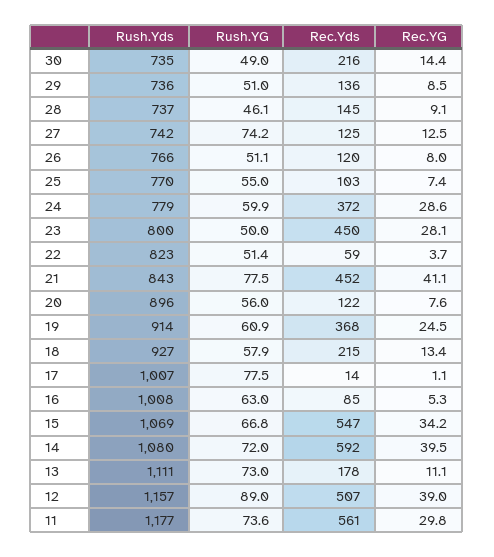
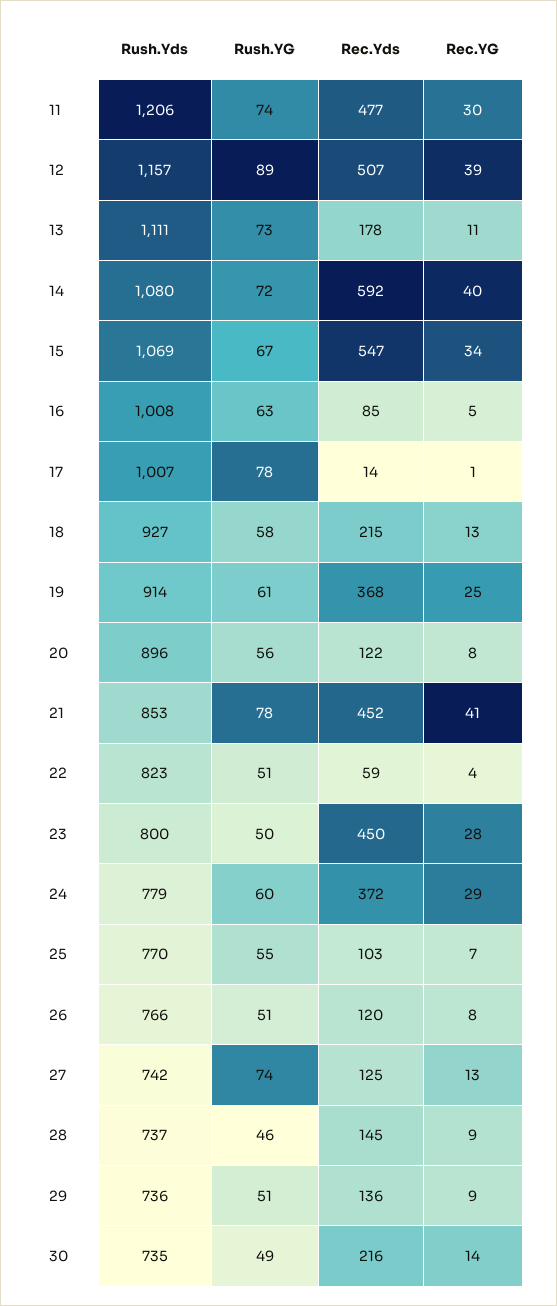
  {
    "Rush.Yds": {
      "30": 735,
      "29": 736,
      "28": 737,
      "27": 742,
      "26": 766,
      "25": 770,
      "24": 779,
      "23": 800,
      "22": 823,
-     "21": 843,
+     "21": 853,
      "20": 896,
      "19": 914,
      "18": 927,
      "17": 1007,
      "16": 1008,
      "15": 1069,
      "14": 1080,
      "13": 1111,
      "12": 1157,
-     "11": 1177
+     "11": 1206
    },
    "Rush.YG": {
      "30": 49,
      "29": 51,
      "28": 46.1,
      "27": 74.2,
      "26": 51.1,
      "25": 55,
      "24": 59.9,
      "23": 50,
      "22": 51.4,
      "21": 77.5,
      "20": 56,
      "19": 60.9,
      "18": 57.9,
      "17": 77.5,
      "16": 63,
      "15": 66.8,
      "14": 72,
      "13": 73,
      "12": 89,
      "11": 73.6
    },
    "Rec.Yds": {
      "30": 216,
      "29": 136,
      "28": 145,
      "27": 125,
      "26": 120,
      "25": 103,
      "24": 372,
      "23": 450,
      "22": 59,
      "21": 452,
      "20": 122,
      "19": 368,
      "18": 215,
      "17": 14,
      "16": 85,
      "15": 547,
      "14": 592,
      "13": 178,
      "12": 507,
-     "11": 561
+     "11": 477
    },
    "Rec.YG": {
      "30": 14.4,
      "29": 8.5,
      "28": 9.1,
      "27": 12.5,
      "26": 8,
      "25": 7.4,
      "24": 28.6,
      "23": 28.1,
      "22": 3.7,
      "21": 41.1,
      "20": 7.6,
      "19": 24.5,
      "18": 13.4,
      "17": 1.1,
      "16": 5.3,
      "15": 34.2,
      "14": 39.5,
      "13": 11.1,
      "12": 39,
      "11": 29.8
    }
  }

